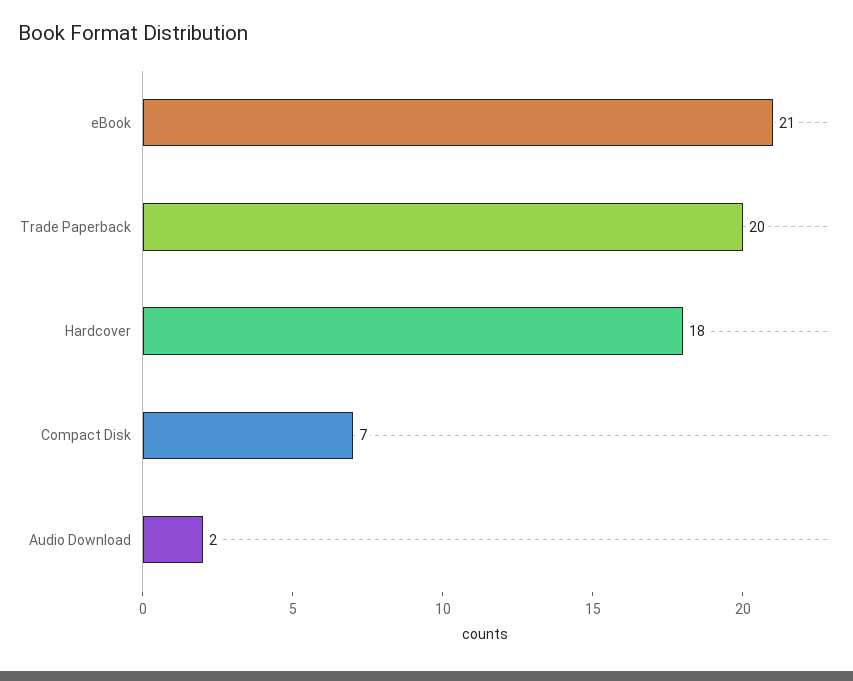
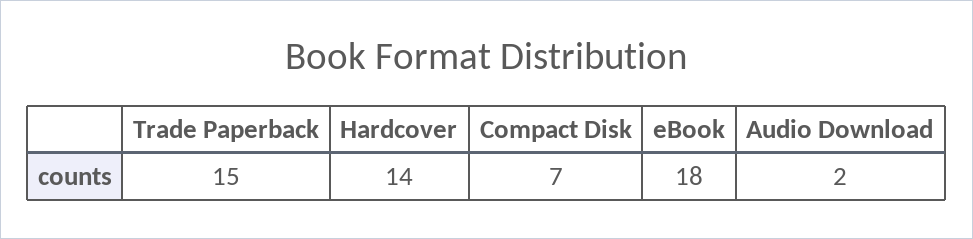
  {
-   "eBook": 21,
+   "eBook": 18,
-   "Trade Paperback": 20,
+   "Trade Paperback": 15,
-   "Hardcover": 18,
+   "Hardcover": 14,
    "Compact Disk": 7,
    "Audio Download": 2
  }

